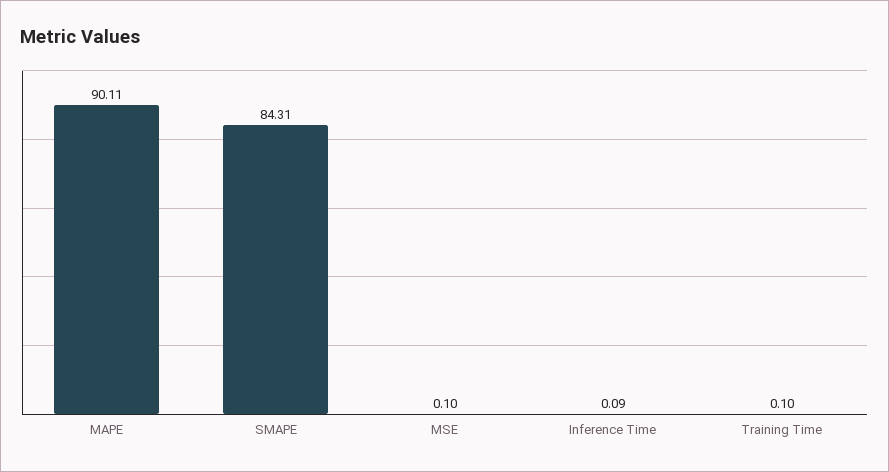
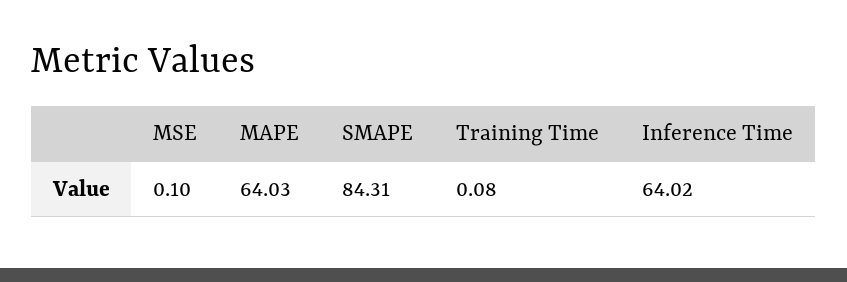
  {
-   "MAPE": 90.11,
+   "MAPE": 64.03,
    "SMAPE": 84.31,
    "MSE": 0.1,
-   "Inference Time": 0.09,
+   "Inference Time": 64.02,
-   "Training Time": 0.1
+   "Training Time": 0.08
  }

